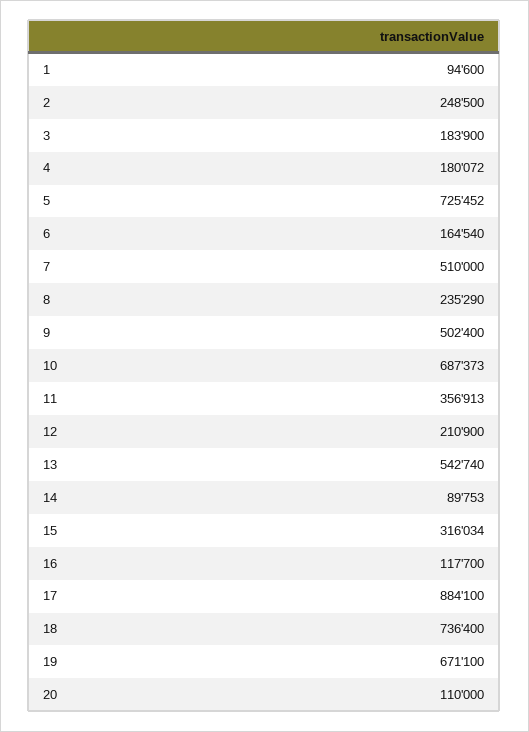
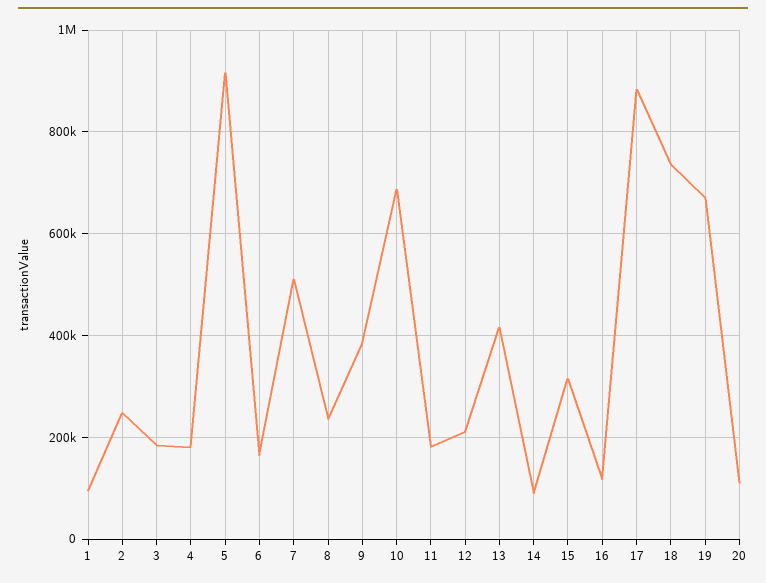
  {
    "1": 94600,
    "2": 248500,
    "3": 183900,
    "4": 180072,
-   "5": 725452,
+   "5": 920000,
    "6": 164540,
    "7": 510000,
    "8": 235290,
-   "9": 502400,
+   "9": 380000,
    "10": 687373,
-   "11": 356913,
+   "11": 180000,
    "12": 210900,
-   "13": 542740,
+   "13": 420000,
    "14": 89753,
    "15": 316034,
    "16": 117700,
    "17": 884100,
    "18": 736400,
    "19": 671100,
    "20": 110000
  }

